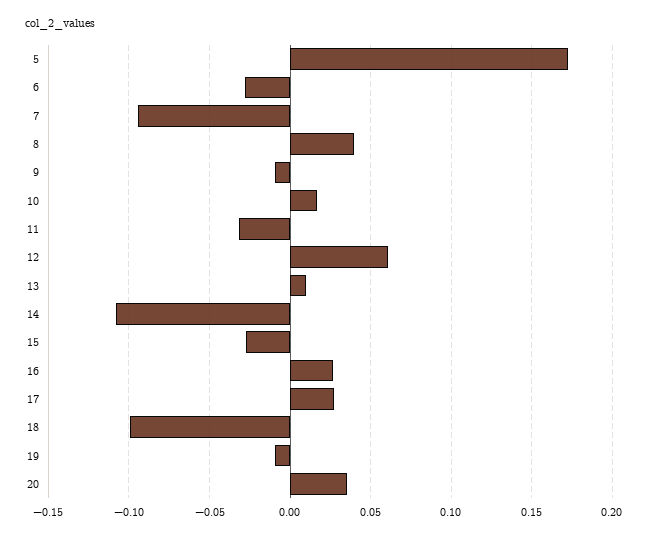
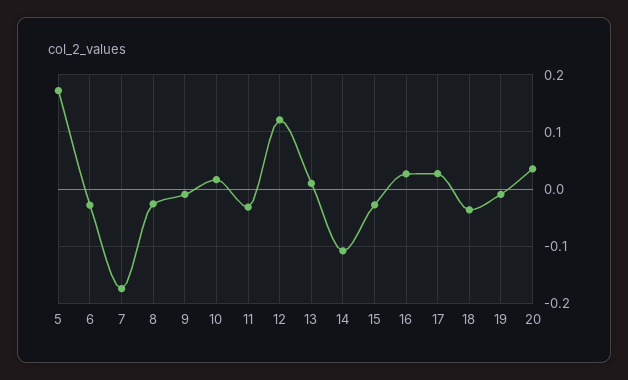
  {
    "5": 0.17,
    "6": -0.03,
-   "7": -0.095,
+   "7": -0.18,
-   "8": 0.04,
+   "8": -0.02,
    "9": -0.01,
    "10": 0.015,
    "11": -0.03,
-   "12": 0.06,
+   "12": 0.12,
    "13": 0.01,
    "14": -0.11,
    "15": -0.03,
    "16": 0.025,
    "17": 0.025,
-   "18": -0.1,
+   "18": -0.04,
    "19": -0.01,
    "20": 0.035
  }

